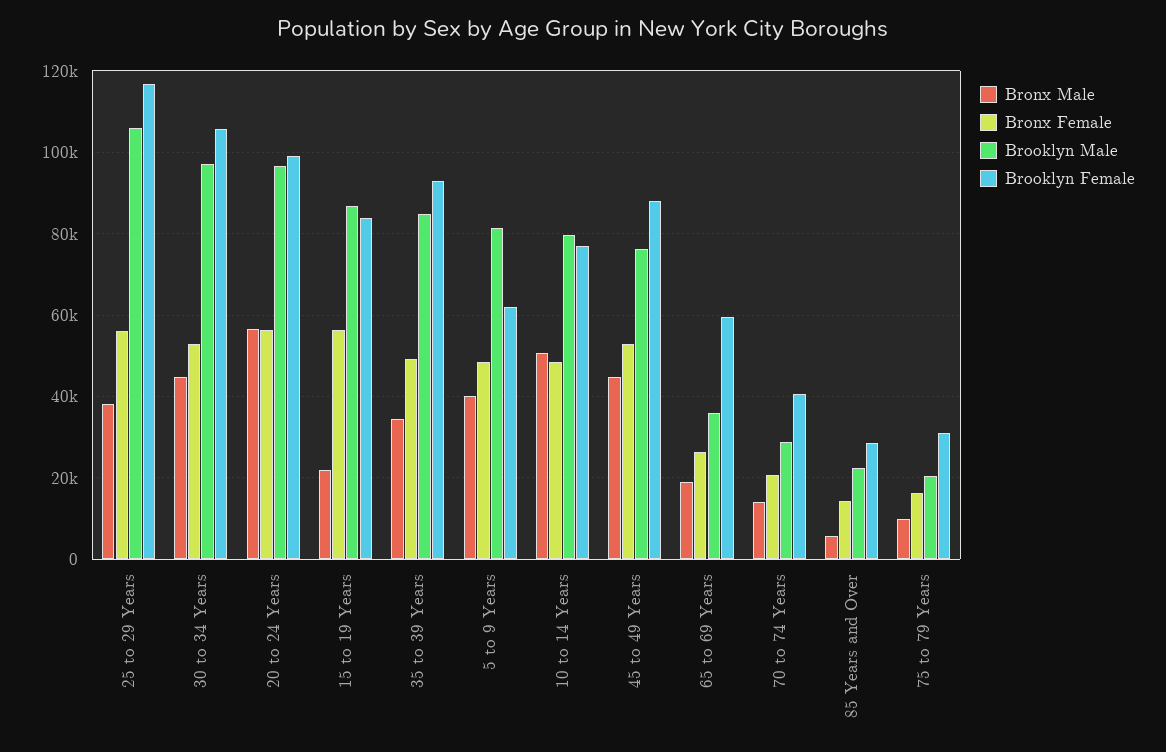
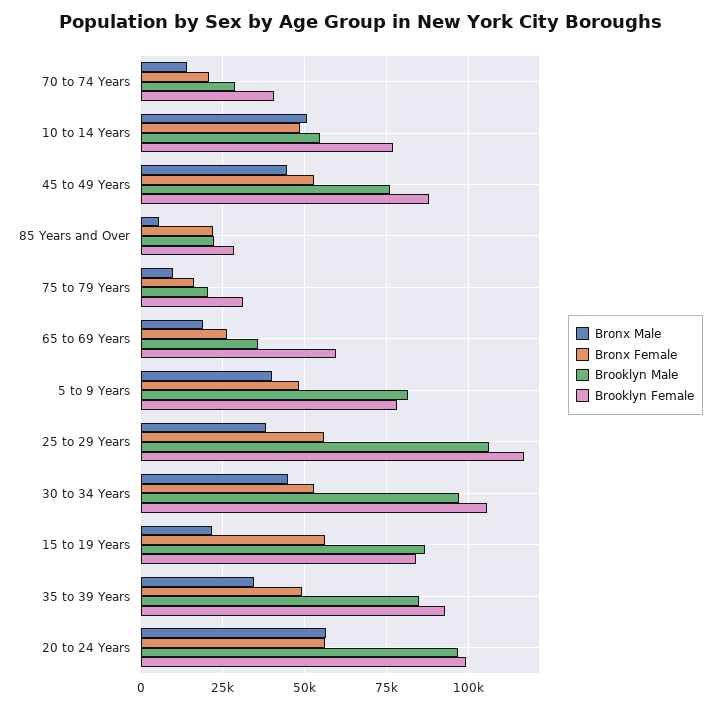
  {
    "Bronx Male": {
      "25 to 29 Years": 38000,
      "30 to 34 Years": 44000,
      "20 to 24 Years": 56000,
      "15 to 19 Years": 22000,
      "35 to 39 Years": 34000,
      "5 to 9 Years": 40000,
      "10 to 14 Years": 50000,
      "45 to 49 Years": 44000,
      "65 to 69 Years": 20000,
      "70 to 74 Years": 14000,
      "85 Years and Over": 6000,
      "75 to 79 Years": 10000
    },
    "Bronx Female": {
      "25 to 29 Years": 56000,
      "30 to 34 Years": 52000,
      "20 to 24 Years": 56000,
      "15 to 19 Years": 56000,
      "35 to 39 Years": 50000,
      "5 to 9 Years": 48000,
      "10 to 14 Years": 48000,
      "45 to 49 Years": 52000,
      "65 to 69 Years": 26000,
      "70 to 74 Years": 20000,
-     "85 Years and Over": 14000,
+     "85 Years and Over": 22500,
      "75 to 79 Years": 16000
    },
    "Brooklyn Male": {
      "25 to 29 Years": 106000,
      "30 to 34 Years": 98000,
      "20 to 24 Years": 96000,
      "15 to 19 Years": 86000,
      "35 to 39 Years": 84000,
      "5 to 9 Years": 82000,
-     "10 to 14 Years": 80000,
+     "10 to 14 Years": 55000,
      "45 to 49 Years": 76000,
      "65 to 69 Years": 36000,
      "70 to 74 Years": 28000,
      "85 Years and Over": 22000,
      "75 to 79 Years": 20000
    },
    "Brooklyn Female": {
      "25 to 29 Years": 116000,
      "30 to 34 Years": 106000,
      "20 to 24 Years": 100000,
      "15 to 19 Years": 84000,
      "35 to 39 Years": 92000,
-     "5 to 9 Years": 62000,
+     "5 to 9 Years": 77500,
      "10 to 14 Years": 76000,
      "45 to 49 Years": 88000,
      "65 to 69 Years": 60000,
      "70 to 74 Years": 40000,
      "85 Years and Over": 28000,
      "75 to 79 Years": 32000
    }
  }

